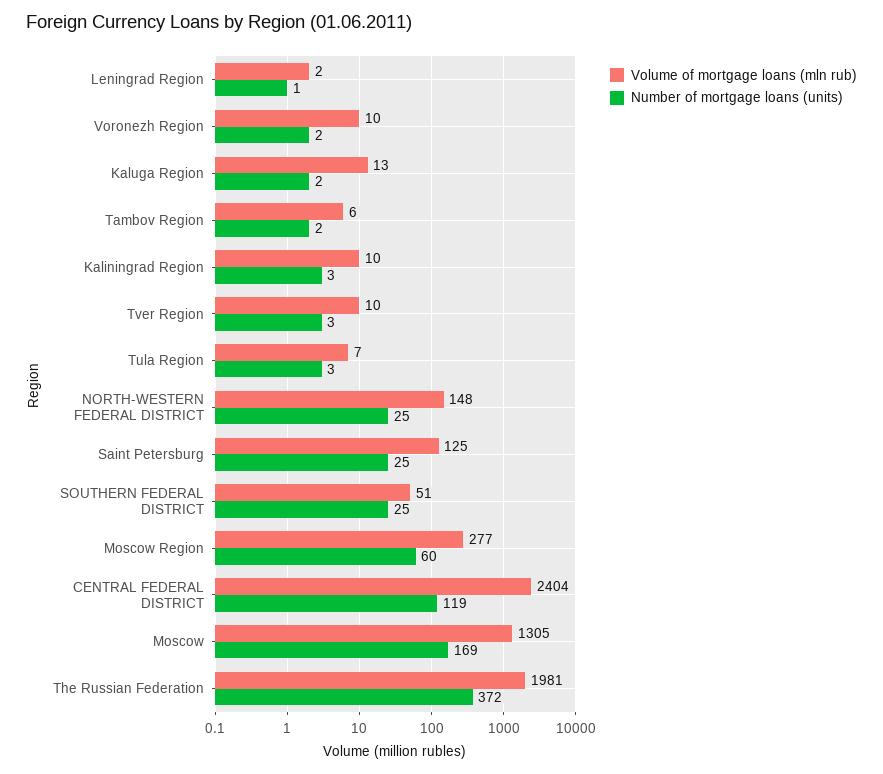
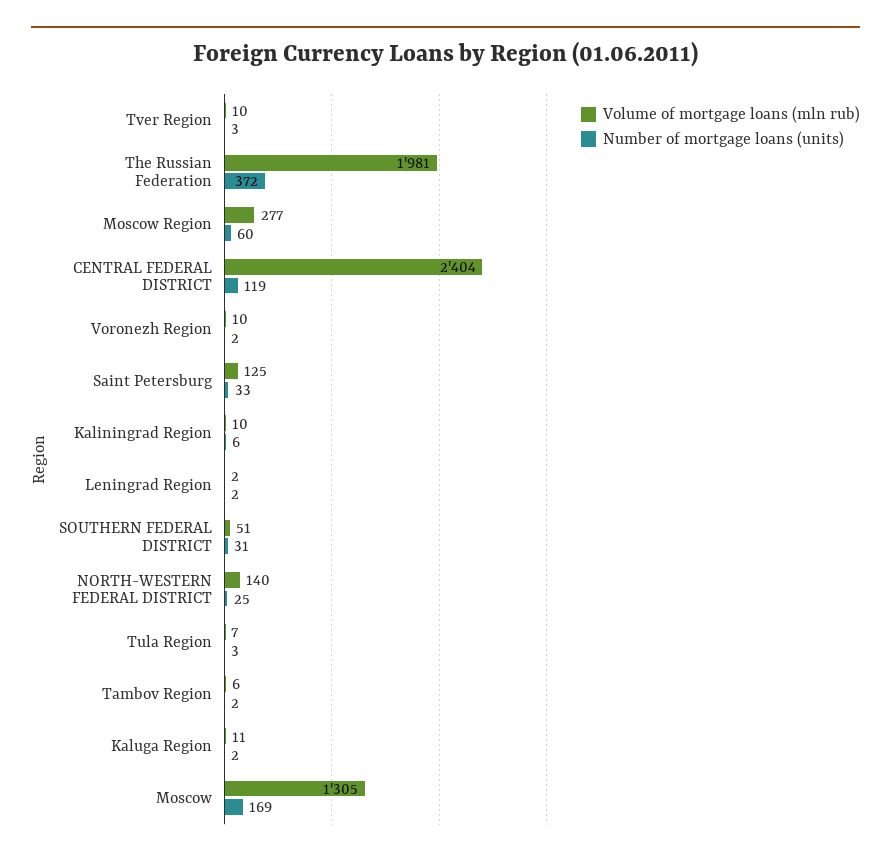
  {
    "Volume of mortgage loans (mln rub)": {
      "Leningrad Region": 2,
      "Voronezh Region": 10,
-     "Kaluga Region": 13,
+     "Kaluga Region": 11,
      "Tambov Region": 6,
      "Kaliningrad Region": 10,
      "Tver Region": 10,
      "Tula Region": 7,
-     "NORTH-WESTERN FEDERAL DISTRICT": 148,
+     "NORTH-WESTERN FEDERAL DISTRICT": 140,
      "Saint Petersburg": 125,
      "SOUTHERN FEDERAL DISTRICT": 51,
      "Moscow Region": 277,
      "CENTRAL FEDERAL DISTRICT": 2404,
      "Moscow": 1305,
      "The Russian Federation": 1981
    },
    "Number of mortgage loans (units)": {
-     "Leningrad Region": 1,
+     "Leningrad Region": 2,
      "Voronezh Region": 2,
      "Kaluga Region": 2,
      "Tambov Region": 2,
-     "Kaliningrad Region": 3,
+     "Kaliningrad Region": 6,
      "Tver Region": 3,
      "Tula Region": 3,
      "NORTH-WESTERN FEDERAL DISTRICT": 25,
-     "Saint Petersburg": 25,
+     "Saint Petersburg": 33,
-     "SOUTHERN FEDERAL DISTRICT": 25,
+     "SOUTHERN FEDERAL DISTRICT": 31,
      "Moscow Region": 60,
      "CENTRAL FEDERAL DISTRICT": 119,
      "Moscow": 169,
      "The Russian Federation": 372
    }
  }

